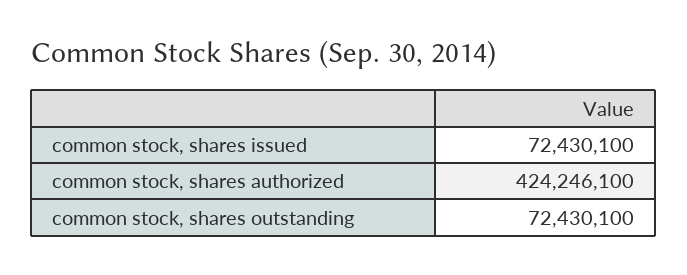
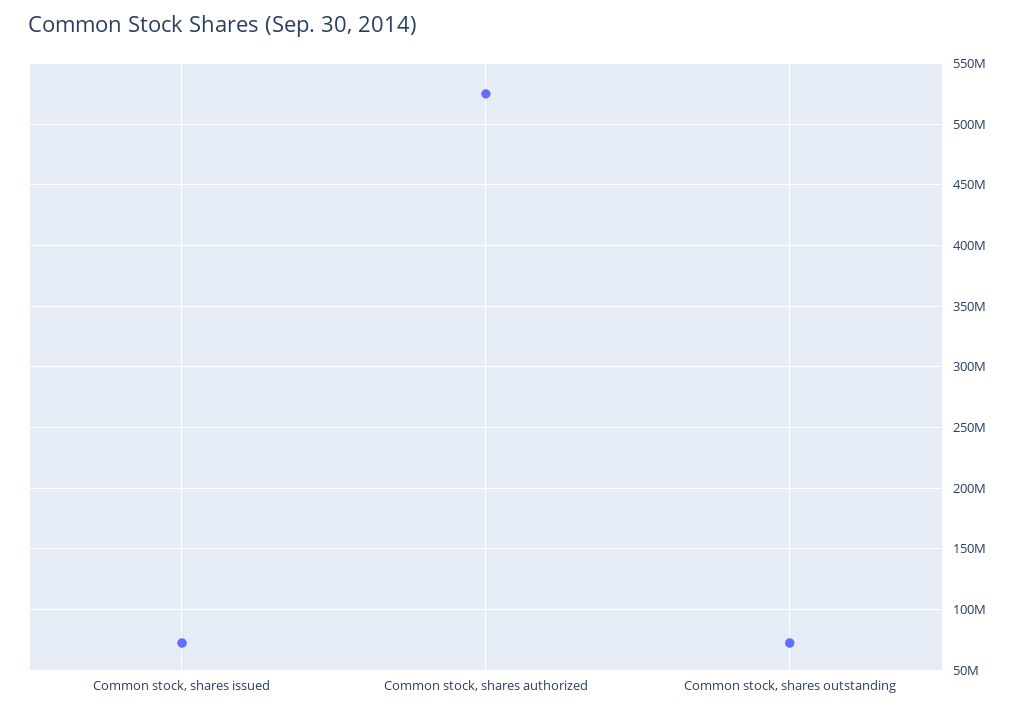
  {
    "common stock, shares issued": 72430100,
-   "common stock, shares authorized": 424246100,
+   "common stock, shares authorized": 525000000,
    "common stock, shares outstanding": 72430100
  }

